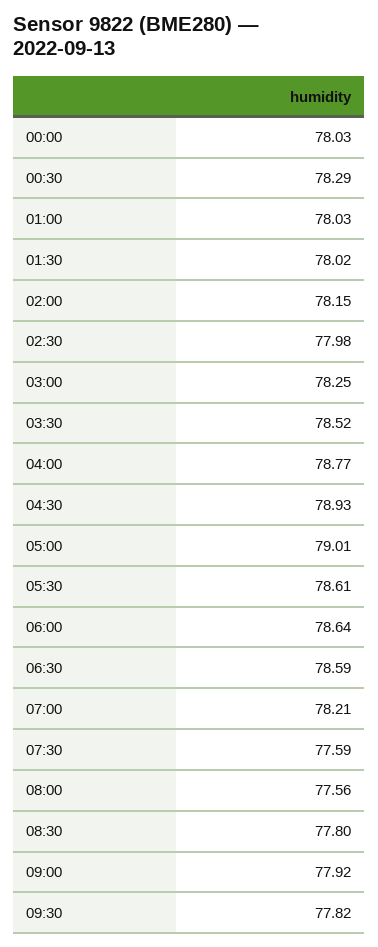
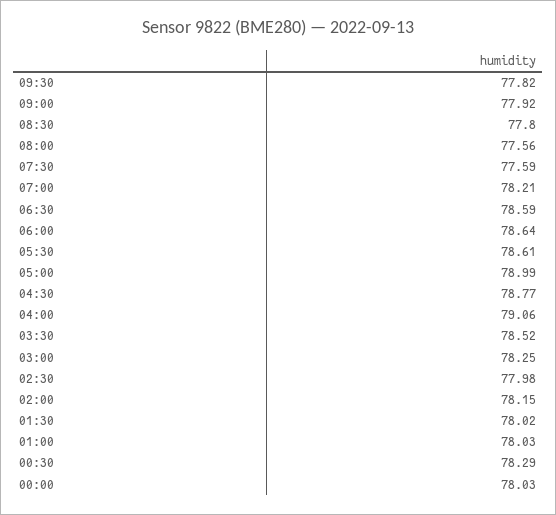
  {
    "00:00": 78.03,
    "00:30": 78.29,
    "01:00": 78.03,
    "01:30": 78.02,
    "02:00": 78.15,
    "02:30": 77.98,
    "03:00": 78.25,
    "03:30": 78.52,
-   "04:00": 78.77,
+   "04:00": 79.06,
-   "04:30": 78.93,
+   "04:30": 78.77,
-   "05:00": 79.01,
+   "05:00": 78.99,
    "05:30": 78.61,
    "06:00": 78.64,
    "06:30": 78.59,
    "07:00": 78.21,
    "07:30": 77.59,
    "08:00": 77.56,
    "08:30": 77.8,
    "09:00": 77.92,
    "09:30": 77.82
  }

